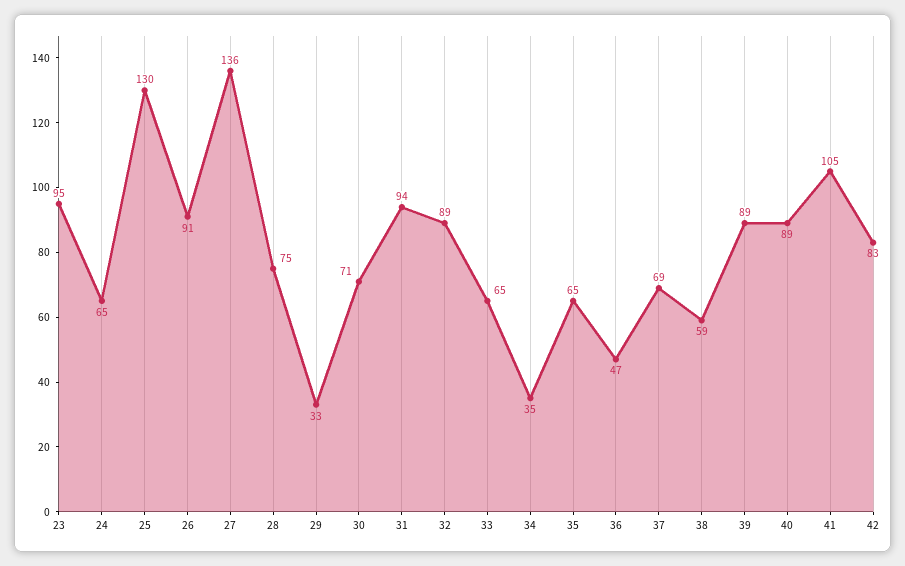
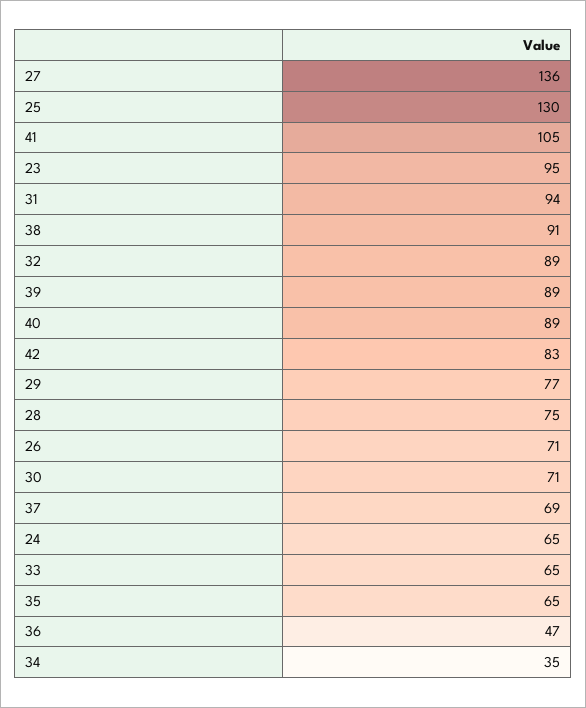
  {
    "23": 95,
    "24": 65,
    "25": 130,
-   "26": 91,
+   "26": 71,
    "27": 136,
    "28": 75,
-   "29": 33,
+   "29": 77,
    "30": 71,
    "31": 94,
    "32": 89,
    "33": 65,
    "34": 35,
    "35": 65,
    "36": 47,
    "37": 69,
-   "38": 59,
+   "38": 91,
    "39": 89,
    "40": 89,
    "41": 105,
    "42": 83
  }

